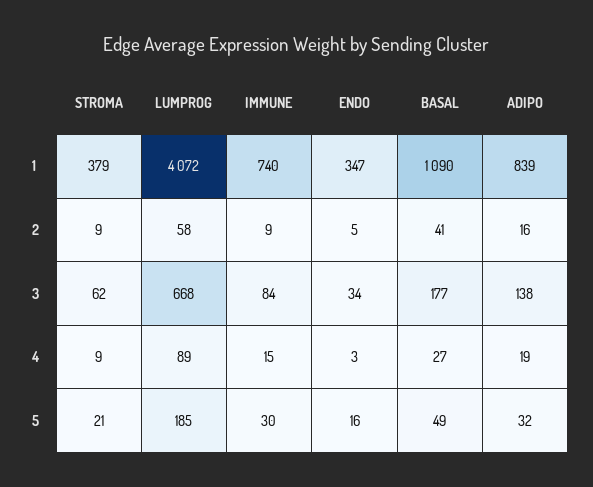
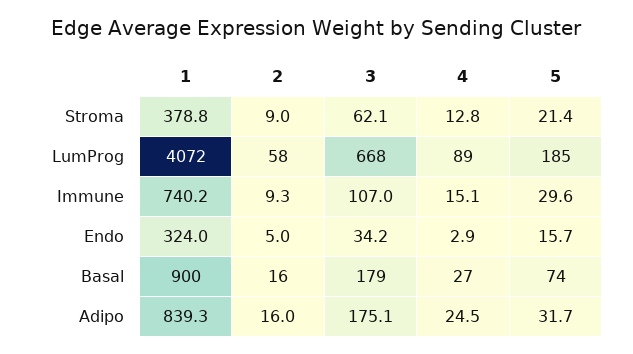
  {
    "STROMA": {
      "1": 378.8,
      "2": 9,
      "3": 62.1,
-     "4": 9,
+     "4": 12.8,
      "5": 21.4
    },
    "LUMPROG": {
      "1": 4072,
      "2": 58,
      "3": 668,
      "4": 89,
      "5": 185
    },
    "IMMUNE": {
      "1": 740.2,
      "2": 9.3,
-     "3": 84,
+     "3": 107,
      "4": 15.1,
      "5": 29.6
    },
    "ENDO": {
-     "1": 347,
+     "1": 324,
      "2": 5,
      "3": 34.2,
      "4": 2.9,
      "5": 15.7
    },
    "BASAL": {
-     "1": 1090,
+     "1": 900,
-     "2": 41,
+     "2": 16,
-     "3": 177,
+     "3": 179,
      "4": 27,
-     "5": 49
+     "5": 74
    },
    "ADIPO": {
      "1": 839.3,
      "2": 16,
-     "3": 138,
+     "3": 175.1,
-     "4": 19,
+     "4": 24.5,
      "5": 31.7
    }
  }

